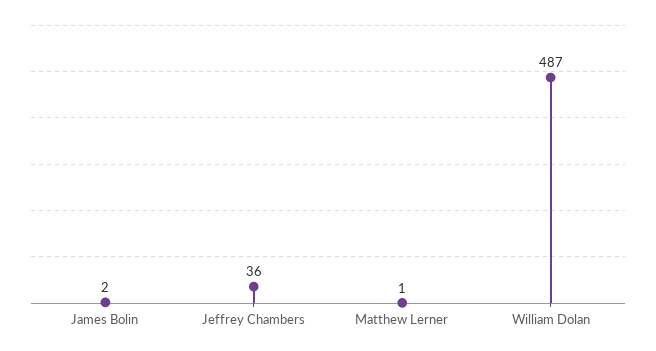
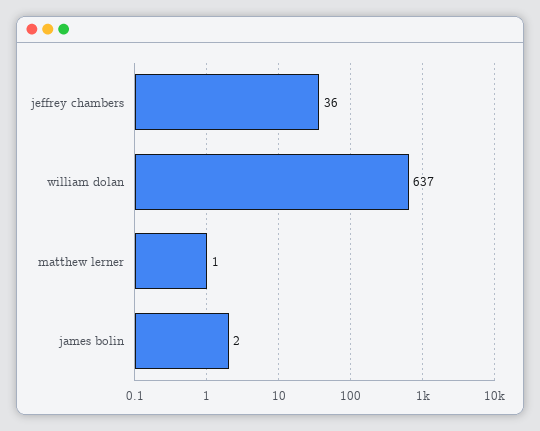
  {
    "James Bolin": 2,
    "Jeffrey Chambers": 36,
    "Matthew Lerner": 1,
-   "William Dolan": 487
+   "William Dolan": 637
  }

